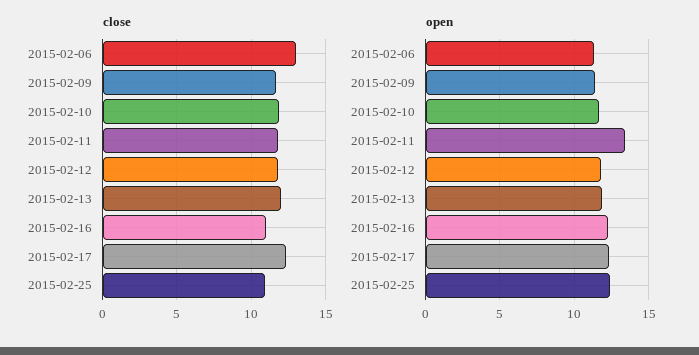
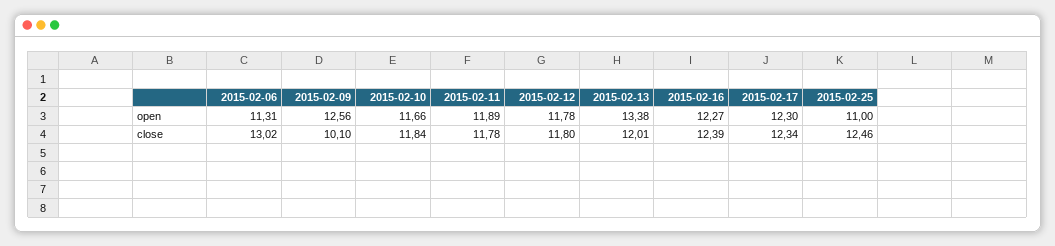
  {
    "close": {
      "2015-02-06": 13.02,
-     "2015-02-09": 11.5,
+     "2015-02-09": 10.1,
      "2015-02-10": 11.84,
      "2015-02-11": 11.78,
      "2015-02-12": 11.8,
      "2015-02-13": 12.01,
-     "2015-02-16": 11,
+     "2015-02-16": 12.39,
      "2015-02-17": 12.34,
-     "2015-02-25": 11
+     "2015-02-25": 12.46
    },
    "open": {
      "2015-02-06": 11.31,
-     "2015-02-09": 11.5,
+     "2015-02-09": 12.56,
      "2015-02-10": 11.66,
-     "2015-02-11": 13.5,
+     "2015-02-11": 11.89,
      "2015-02-12": 11.78,
-     "2015-02-13": 12,
+     "2015-02-13": 13.38,
      "2015-02-16": 12.27,
      "2015-02-17": 12.3,
-     "2015-02-25": 12.5
+     "2015-02-25": 11
    }
  }

